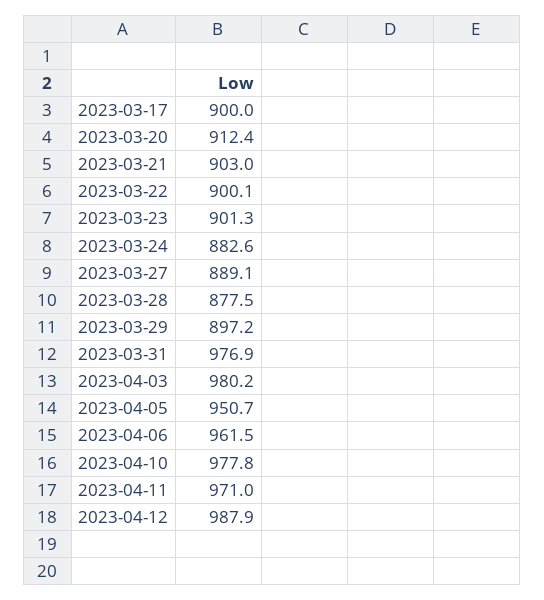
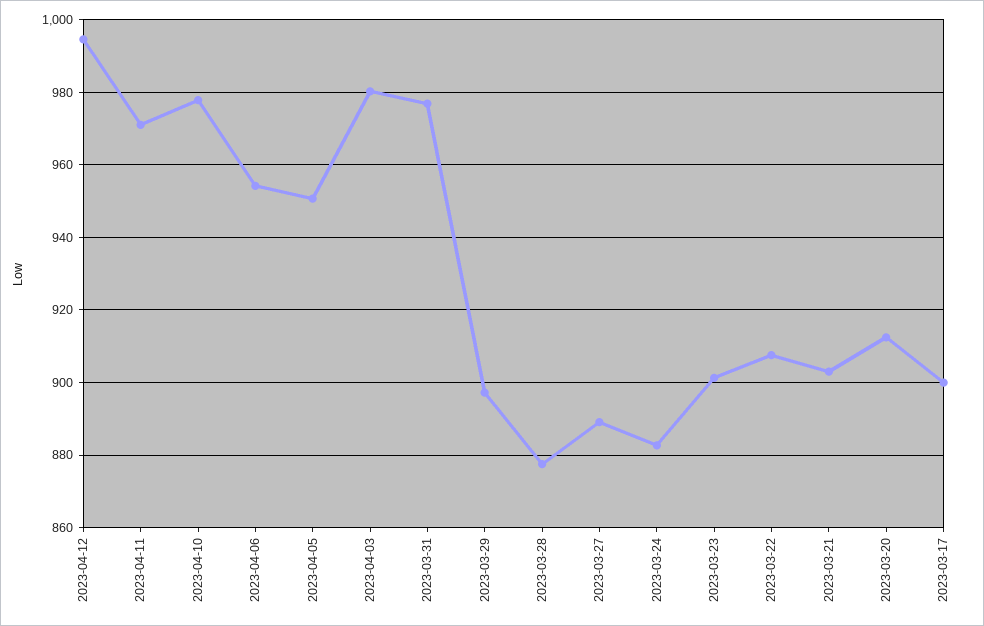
  {
    "2023-03-17": 900,
    "2023-03-20": 912.4,
    "2023-03-21": 903,
-   "2023-03-22": 900.1,
+   "2023-03-22": 908,
    "2023-03-23": 901.3,
    "2023-03-24": 882.6,
    "2023-03-27": 889.1,
    "2023-03-28": 877.5,
    "2023-03-29": 897.2,
    "2023-03-31": 976.9,
    "2023-04-03": 980.2,
    "2023-04-05": 950.7,
-   "2023-04-06": 961.5,
+   "2023-04-06": 954,
    "2023-04-10": 977.8,
    "2023-04-11": 971,
-   "2023-04-12": 987.9
+   "2023-04-12": 994
  }

